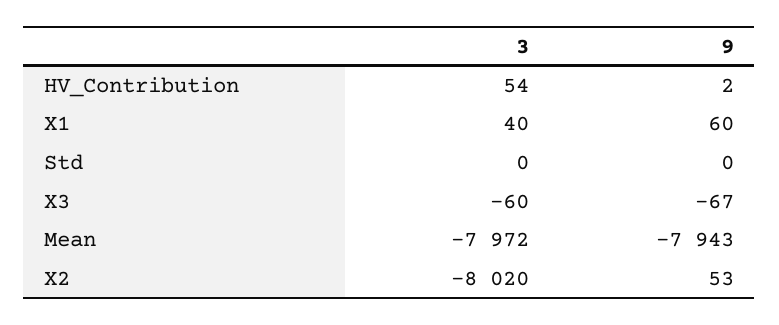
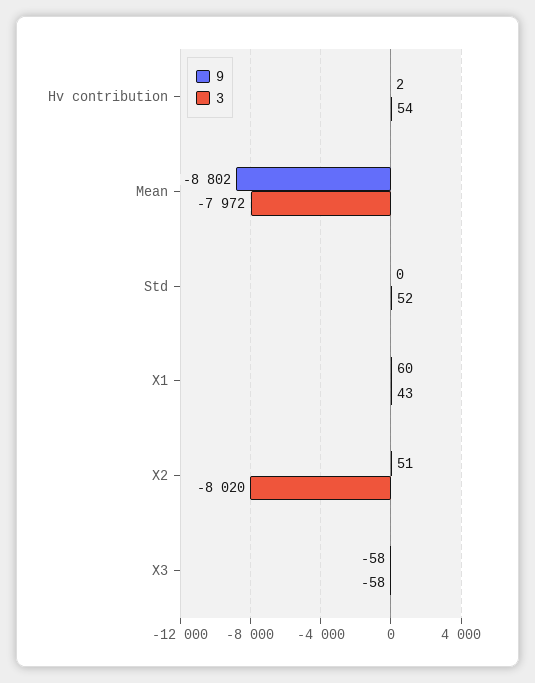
  {
    "3": {
      "HV_Contribution": 54,
-     "X1": 40,
+     "X1": 43,
-     "Std": 0,
+     "Std": 52,
-     "X3": -60,
+     "X3": -58,
      "Mean": -7972,
      "X2": -8020
    },
    "9": {
      "HV_Contribution": 2,
      "X1": 60,
      "Std": 0,
-     "X3": -67,
+     "X3": -58,
-     "Mean": -7943,
+     "Mean": -8802,
-     "X2": 53
+     "X2": 51
    }
  }

